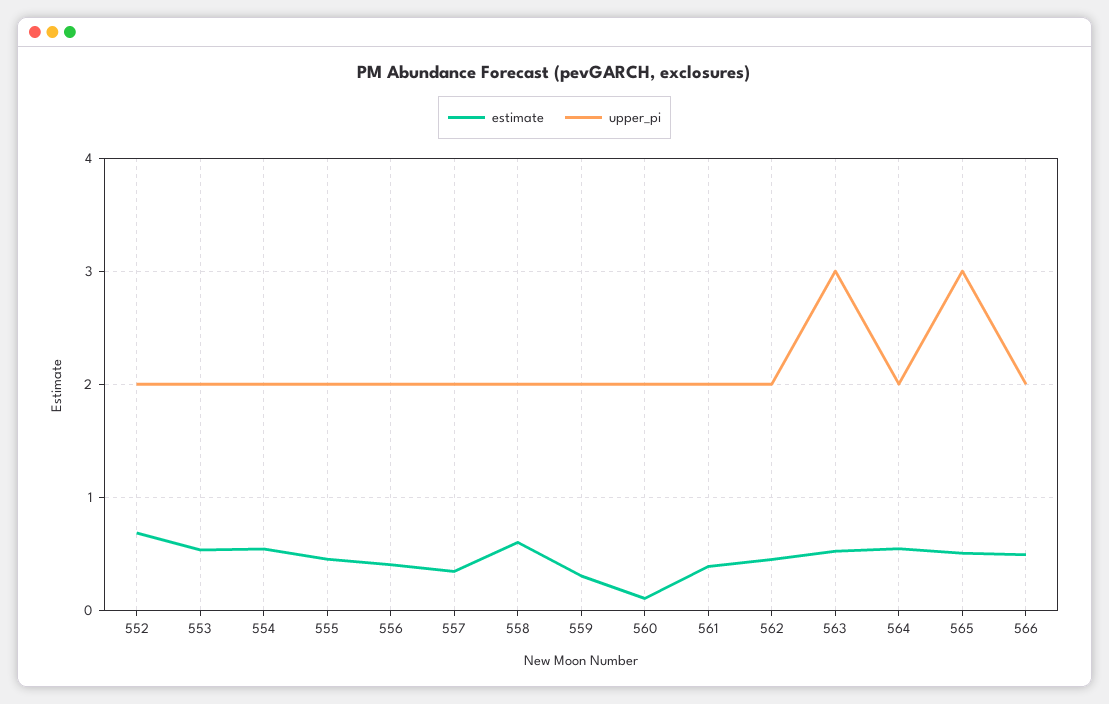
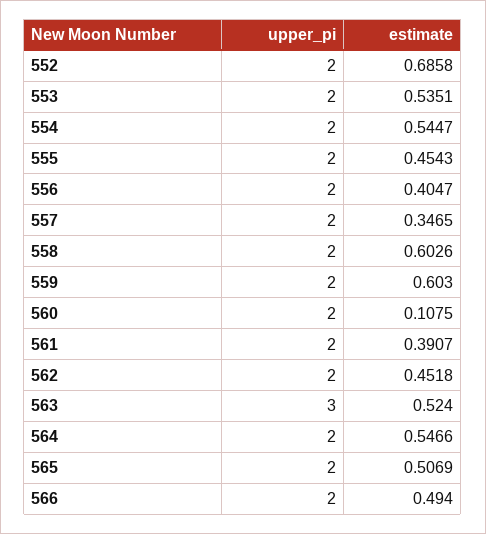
  {
    "estimate": {
      "552": 0.6858,
      "553": 0.5351,
      "554": 0.5447,
      "555": 0.4543,
      "556": 0.4047,
      "557": 0.3465,
      "558": 0.6026,
-     "559": 0.3,
+     "559": 0.603,
      "560": 0.1075,
      "561": 0.3907,
      "562": 0.4518,
      "563": 0.524,
      "564": 0.5466,
      "565": 0.5069,
      "566": 0.494
    },
    "upper_pi": {
      "552": 2,
      "553": 2,
      "554": 2,
      "555": 2,
      "556": 2,
      "557": 2,
      "558": 2,
      "559": 2,
      "560": 2,
      "561": 2,
      "562": 2,
      "563": 3,
      "564": 2,
-     "565": 3,
+     "565": 2,
      "566": 2
    }
  }

